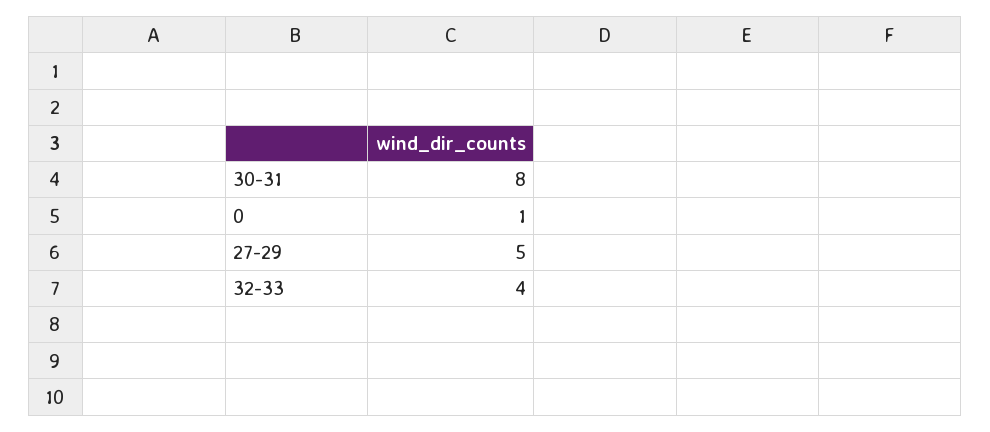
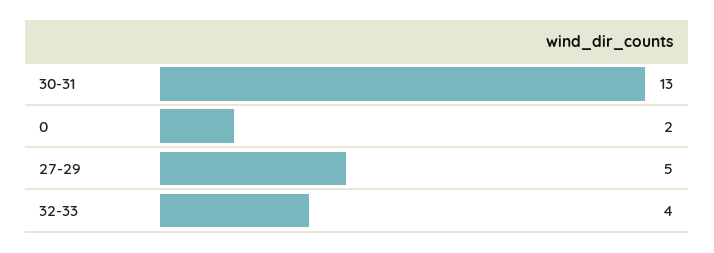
  {
-   "30-31": 8,
+   "30-31": 13,
-   "0": 1,
+   "0": 2,
    "27-29": 5,
    "32-33": 4
  }

